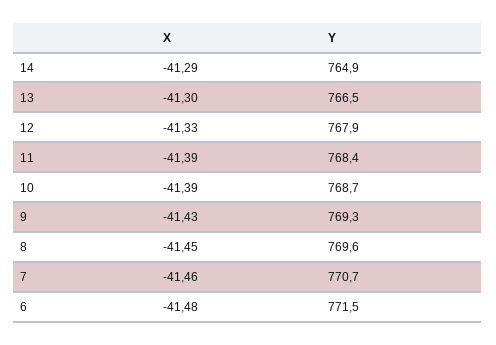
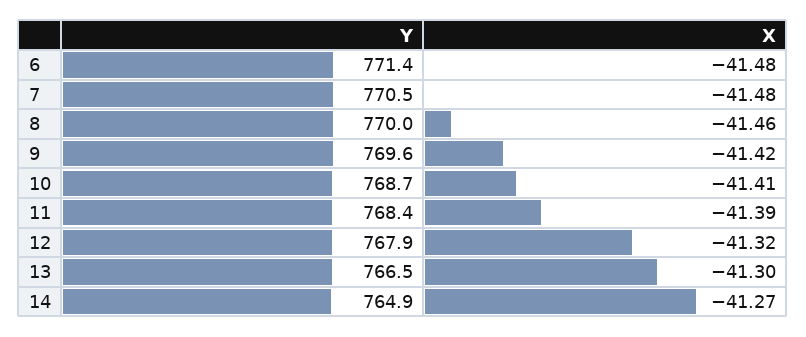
  {
    "X": {
-     "14": -41.29,
+     "14": -41.27,
      "13": -41.3,
-     "12": -41.33,
+     "12": -41.32,
      "11": -41.39,
-     "10": -41.39,
+     "10": -41.41,
-     "9": -41.43,
+     "9": -41.42,
-     "8": -41.45,
+     "8": -41.46,
-     "7": -41.46,
+     "7": -41.48,
      "6": -41.48
    },
    "Y": {
      "14": 764.9,
      "13": 766.5,
      "12": 767.9,
      "11": 768.4,
      "10": 768.7,
-     "9": 769.3,
+     "9": 769.6,
-     "8": 769.6,
+     "8": 770,
-     "7": 770.7,
+     "7": 770.5,
-     "6": 771.5
+     "6": 771.4
    }
  }

